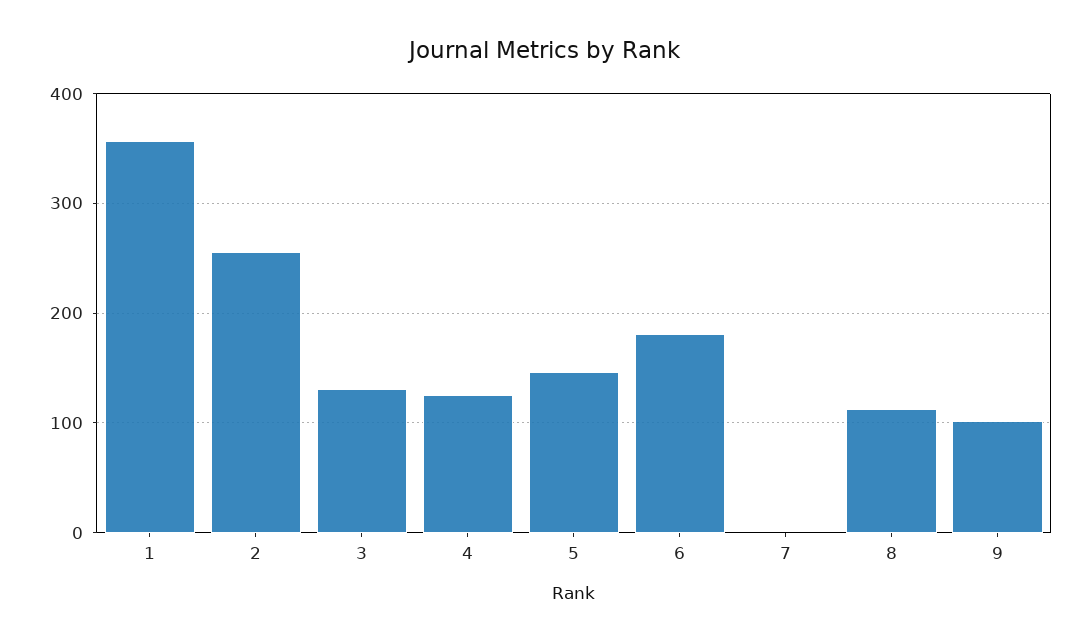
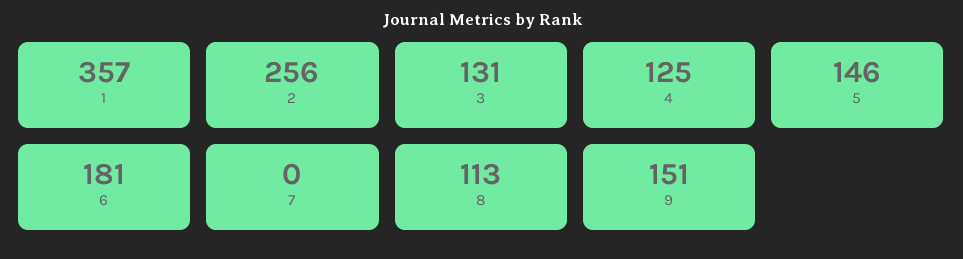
  {
    "1": 357,
    "2": 256,
    "3": 131,
    "4": 125,
    "5": 146,
    "6": 181,
    "7": 0,
    "8": 113,
-   "9": 100
+   "9": 151
  }

